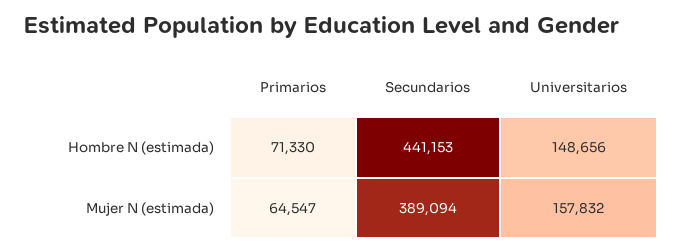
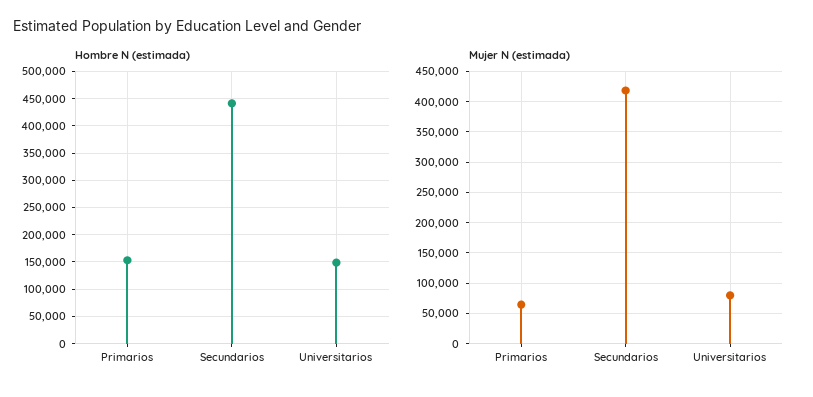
  {
    "Hombre N (estimada)": {
-     "Primarios": 71330,
+     "Primarios": 150000,
      "Secundarios": 441153,
      "Universitarios": 148656
    },
    "Mujer N (estimada)": {
      "Primarios": 64547,
-     "Secundarios": 389094,
+     "Secundarios": 420000,
-     "Universitarios": 157832
+     "Universitarios": 80000
    }
  }

